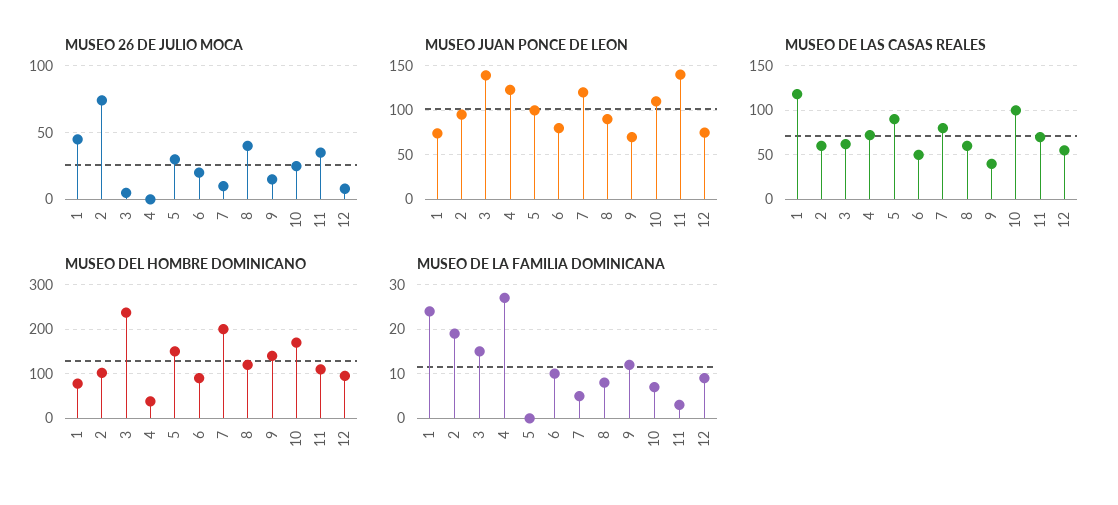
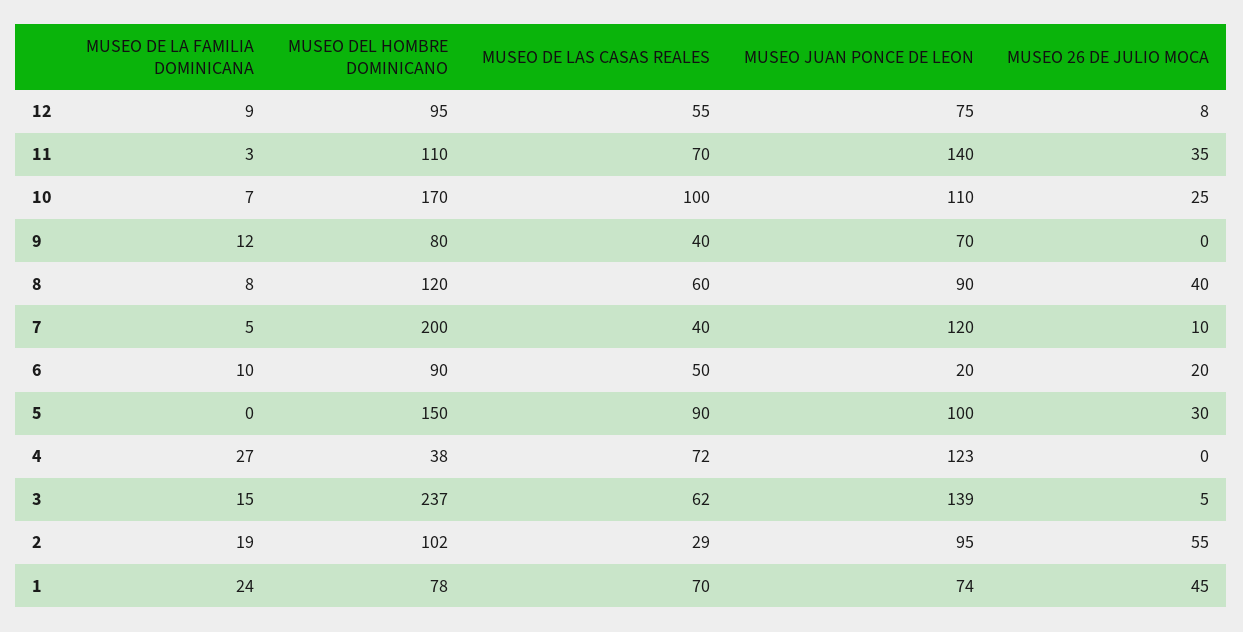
  {
    "MUSEO 26 DE JULIO MOCA": {
      "1": 45,
-     "2": 75,
+     "2": 55,
      "3": 5,
      "4": 0,
      "5": 30,
      "6": 20,
      "7": 10,
      "8": 40,
-     "9": 15,
+     "9": 0,
      "10": 25,
      "11": 35,
      "12": 8
    },
    "MUSEO JUAN PONCE DE LEON": {
      "1": 74,
      "2": 95,
      "3": 139,
      "4": 123,
      "5": 100,
-     "6": 80,
+     "6": 20,
      "7": 120,
      "8": 90,
      "9": 70,
      "10": 110,
      "11": 140,
      "12": 75
    },
    "MUSEO DE LAS CASAS REALES": {
-     "1": 120,
+     "1": 70,
-     "2": 60,
+     "2": 29,
      "3": 62,
      "4": 72,
      "5": 90,
      "6": 50,
-     "7": 80,
+     "7": 40,
      "8": 60,
      "9": 40,
      "10": 100,
      "11": 70,
      "12": 55
    },
    "MUSEO DEL HOMBRE DOMINICANO": {
      "1": 78,
      "2": 102,
      "3": 237,
      "4": 38,
      "5": 150,
      "6": 90,
      "7": 200,
      "8": 120,
-     "9": 140,
+     "9": 80,
      "10": 170,
      "11": 110,
      "12": 95
    },
    "MUSEO DE LA FAMILIA DOMINICANA": {
      "1": 24,
      "2": 19,
      "3": 15,
      "4": 27,
      "5": 0,
      "6": 10,
      "7": 5,
      "8": 8,
      "9": 12,
      "10": 7,
      "11": 3,
      "12": 9
    }
  }

